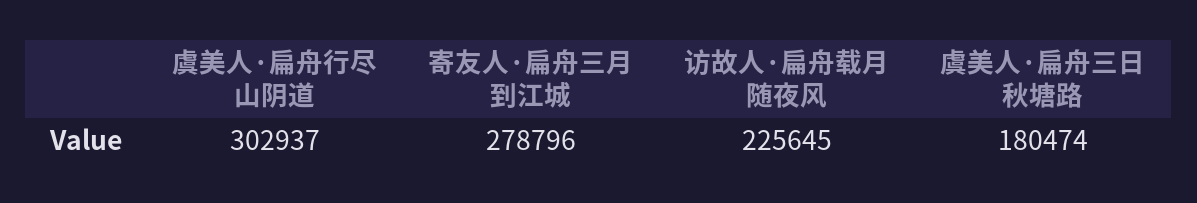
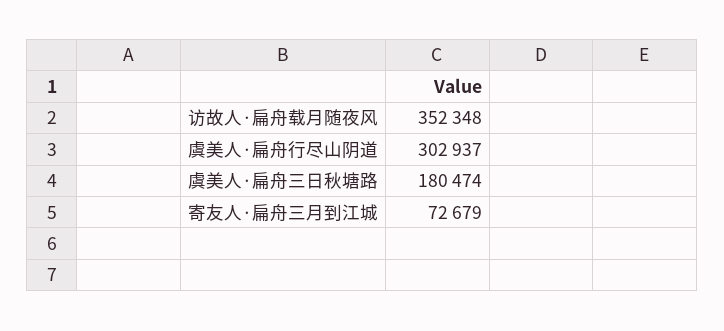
  {
    "虞美人·扁舟行尽山阴道": 302937,
-   "寄友人·扁舟三月到江城": 278796,
+   "寄友人·扁舟三月到江城": 72679,
-   "访故人·扁舟载月随夜风": 225645,
+   "访故人·扁舟载月随夜风": 352348,
    "虞美人·扁舟三日秋塘路": 180474
  }

